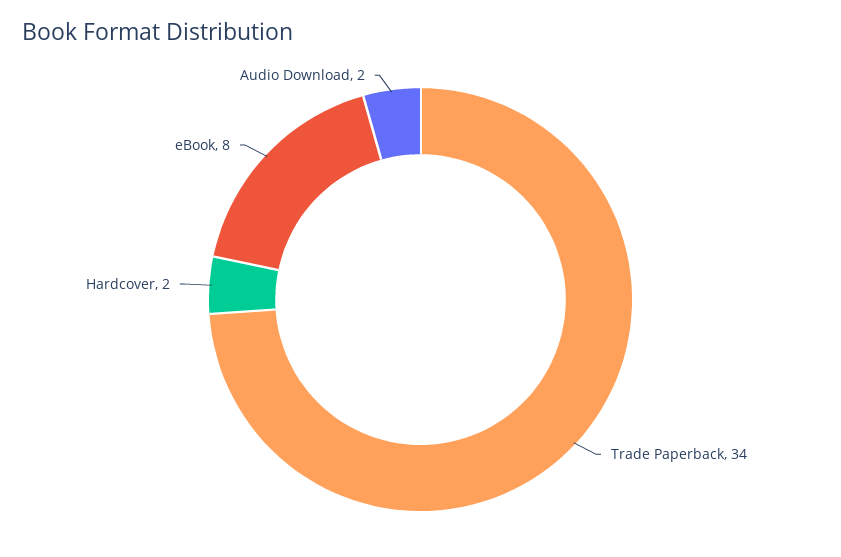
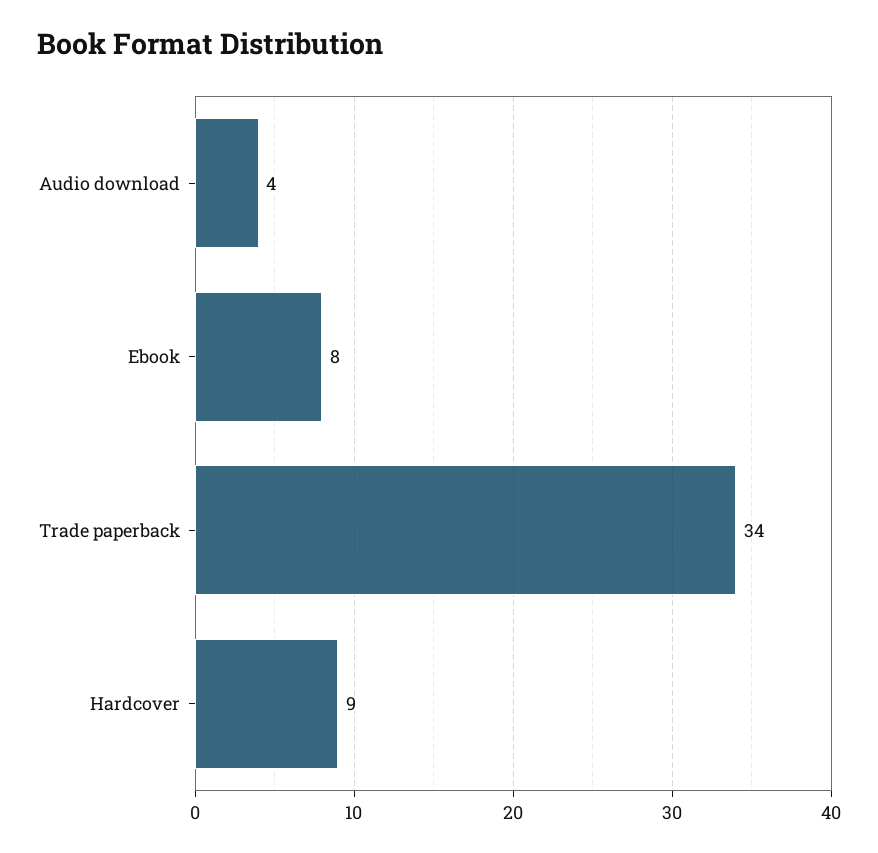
  {
    "Trade Paperback": 34,
-   "Hardcover": 2,
+   "Hardcover": 9,
    "eBook": 8,
-   "Audio Download": 2
+   "Audio Download": 4
  }

